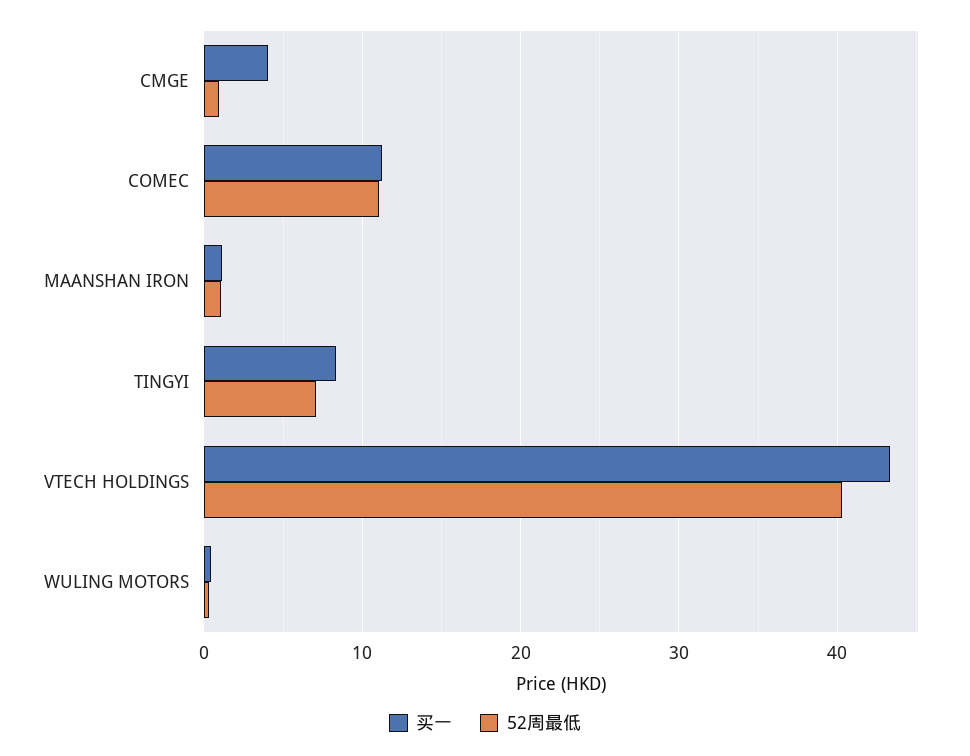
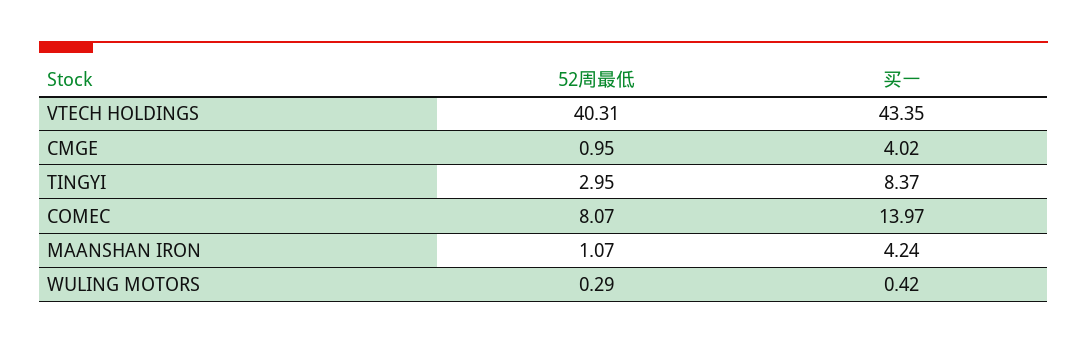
  {
    "买一": {
      "CMGE": 4.02,
-     "COMEC": 11,
+     "COMEC": 13.97,
-     "MAANSHAN IRON": 1,
+     "MAANSHAN IRON": 4.24,
      "TINGYI": 8.37,
      "VTECH HOLDINGS": 43.35,
      "WULING MOTORS": 0.42
    },
    "52周最低": {
      "CMGE": 0.95,
-     "COMEC": 11,
+     "COMEC": 8.07,
      "MAANSHAN IRON": 1.07,
-     "TINGYI": 7,
+     "TINGYI": 2.95,
      "VTECH HOLDINGS": 40.31,
      "WULING MOTORS": 0.29
    }
  }

